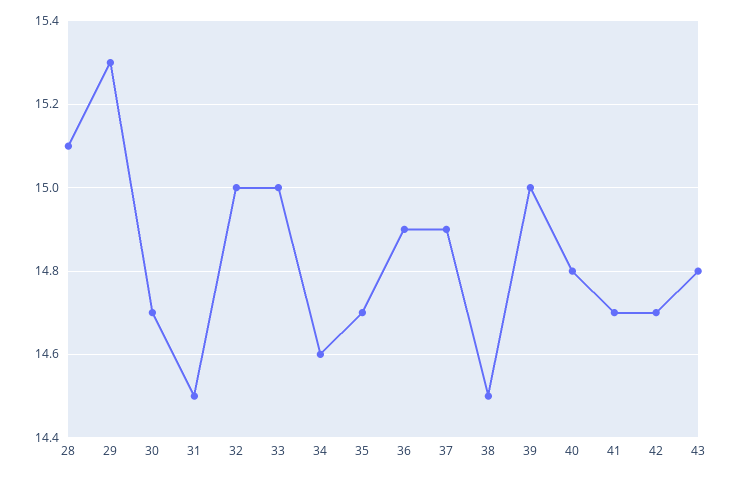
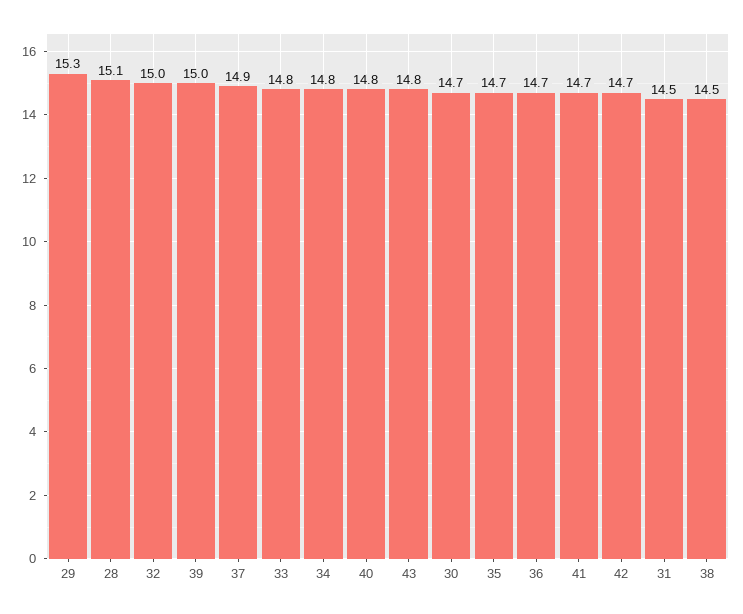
  {
    "28": 15.1,
    "29": 15.3,
    "30": 14.7,
    "31": 14.5,
    "32": 15,
-   "33": 15,
+   "33": 14.8,
-   "34": 14.6,
+   "34": 14.8,
    "35": 14.7,
-   "36": 14.9,
+   "36": 14.7,
    "37": 14.9,
    "38": 14.5,
    "39": 15,
    "40": 14.8,
    "41": 14.7,
    "42": 14.7,
    "43": 14.8
  }

